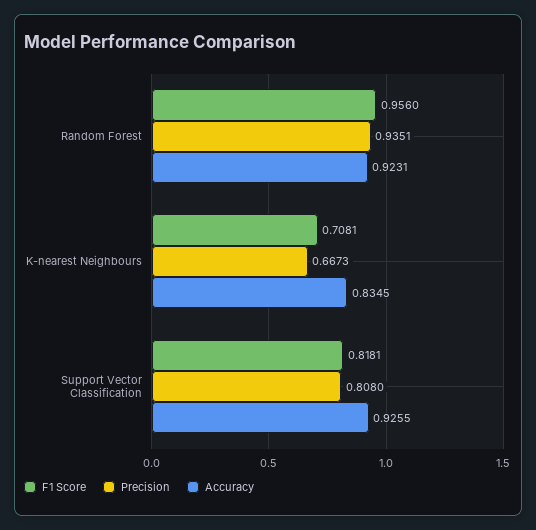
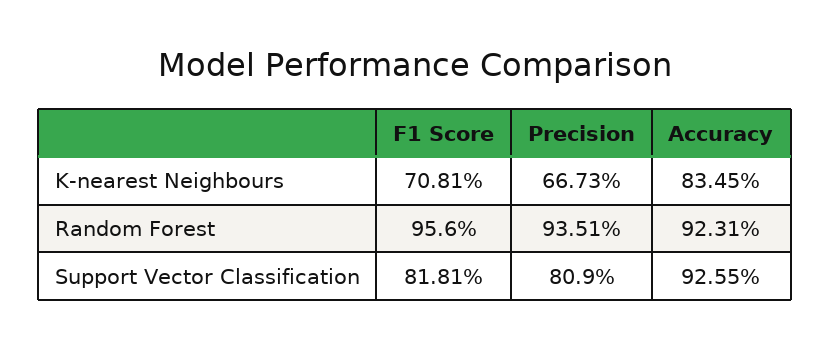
  {
    "F1 Score": {
      "Random Forest": 0.956,
      "K-nearest Neighbours": 0.7081,
      "Support Vector Classification": 0.8181
    },
    "Precision": {
      "Random Forest": 0.9351,
      "K-nearest Neighbours": 0.6673,
-     "Support Vector Classification": 0.808
+     "Support Vector Classification": 0.809
    },
    "Accuracy": {
      "Random Forest": 0.9231,
      "K-nearest Neighbours": 0.8345,
      "Support Vector Classification": 0.9255
    }
  }

